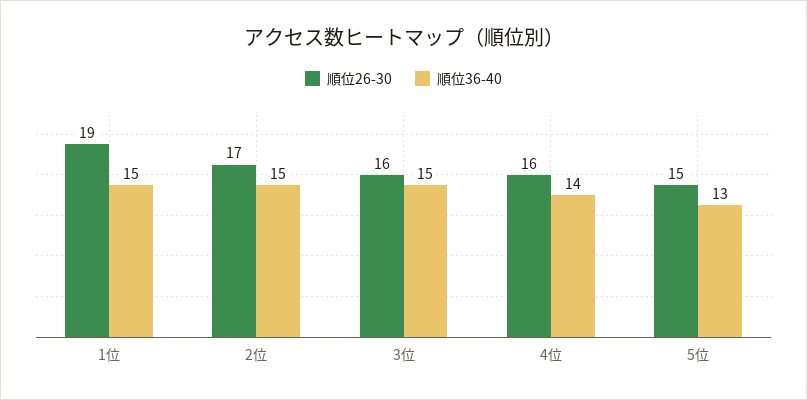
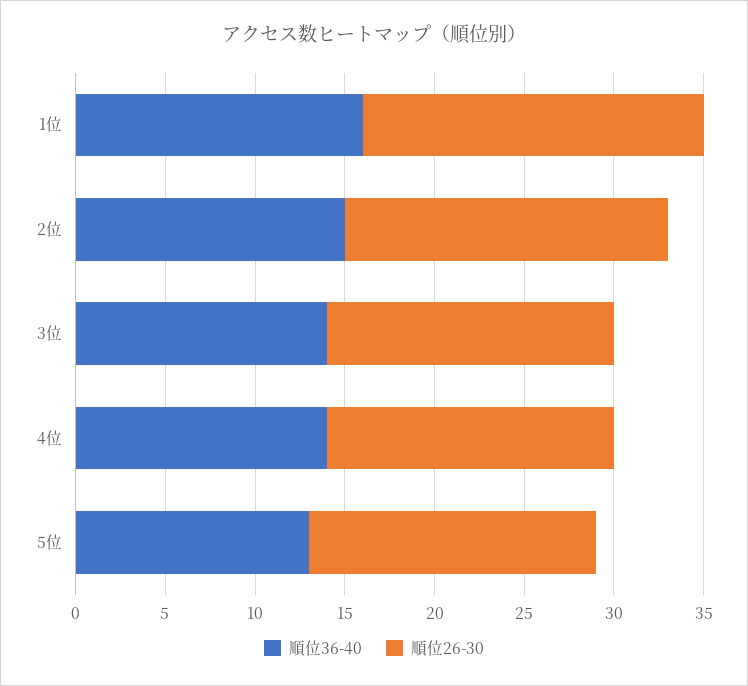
  {
    "順位26-30": {
      "1位": 19,
-     "2位": 17,
+     "2位": 18,
      "3位": 16,
      "4位": 16,
-     "5位": 15
+     "5位": 16
    },
    "順位36-40": {
-     "1位": 15,
+     "1位": 16,
      "2位": 15,
-     "3位": 15,
+     "3位": 14,
      "4位": 14,
      "5位": 13
    }
  }

